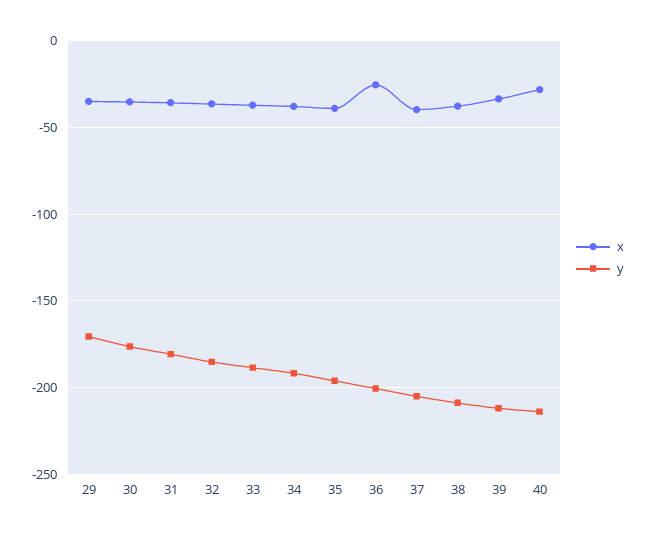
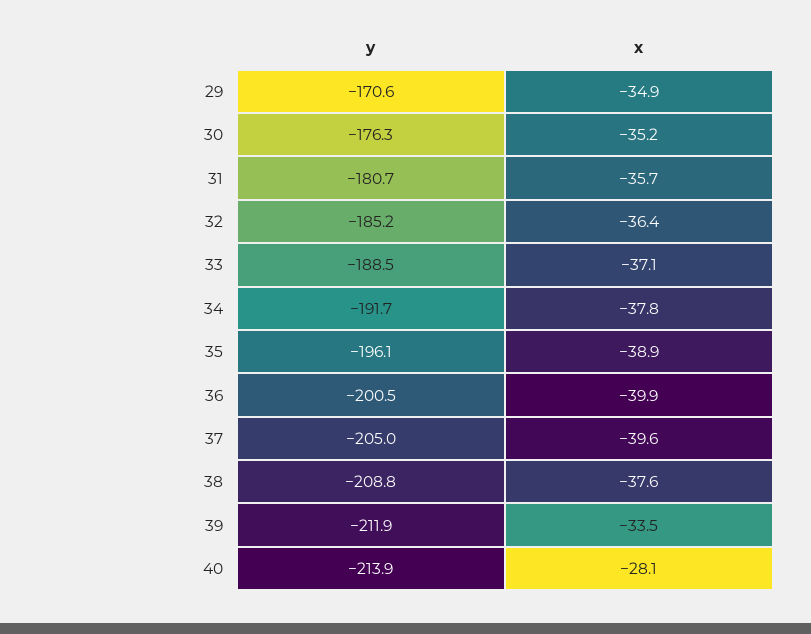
  {
    "x": {
      "29": -34.9,
      "30": -35.2,
      "31": -35.7,
      "32": -36.4,
      "33": -37.1,
      "34": -37.8,
      "35": -38.9,
-     "36": -25,
+     "36": -39.9,
      "37": -39.6,
      "38": -37.6,
      "39": -33.5,
      "40": -28.1
    },
    "y": {
      "29": -170.6,
      "30": -176.3,
      "31": -180.7,
      "32": -185.2,
      "33": -188.5,
      "34": -191.7,
      "35": -196.1,
      "36": -200.5,
      "37": -205,
      "38": -208.8,
      "39": -211.9,
      "40": -213.9
    }
  }

